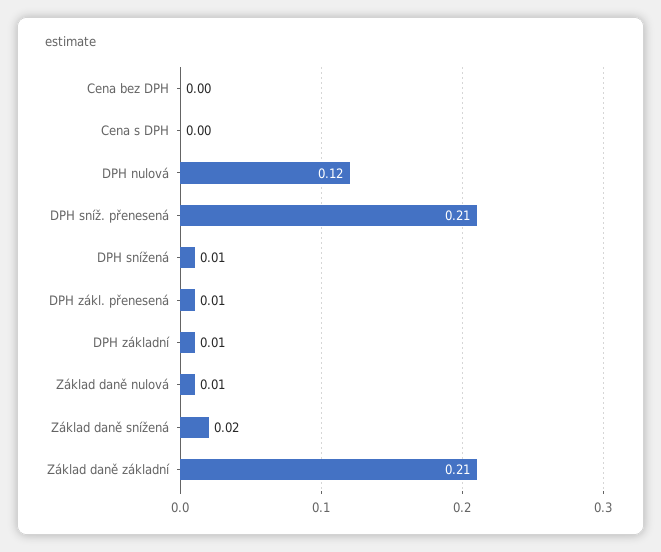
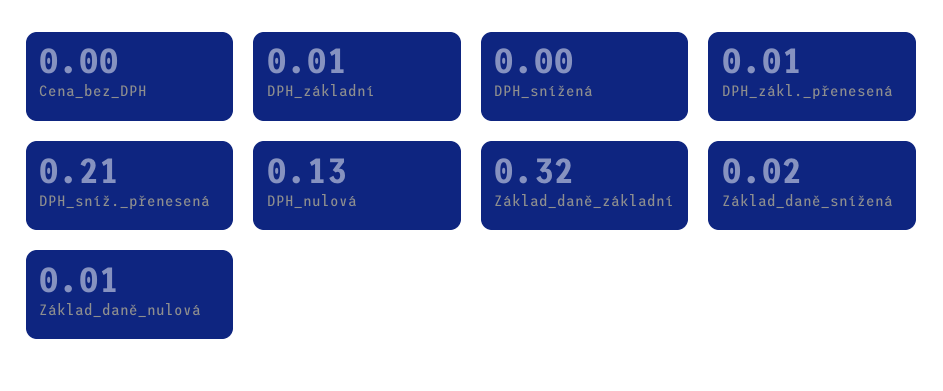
  {
    "Cena bez DPH": 0,
-   "Cena s DPH": 0,
-   "DPH nulová": 0.12,
+   "DPH nulová": 0.13,
    "DPH sníž. přenesená": 0.21,
-   "DPH snížená": 0.01,
+   "DPH snížená": 0,
    "DPH zákl. přenesená": 0.01,
    "DPH základní": 0.01,
    "Základ daně nulová": 0.01,
    "Základ daně snížená": 0.02,
-   "Základ daně základní": 0.21
+   "Základ daně základní": 0.32
  }

